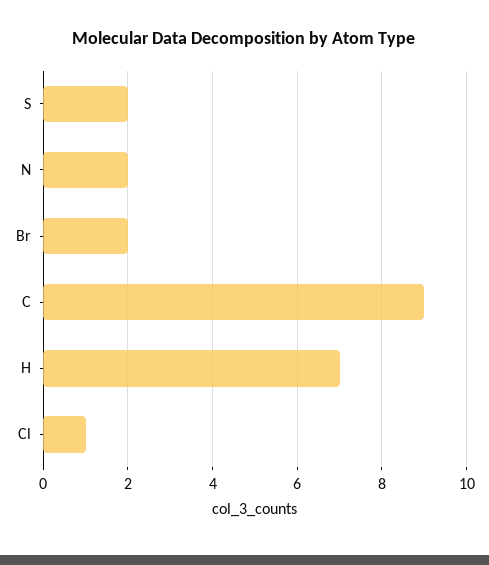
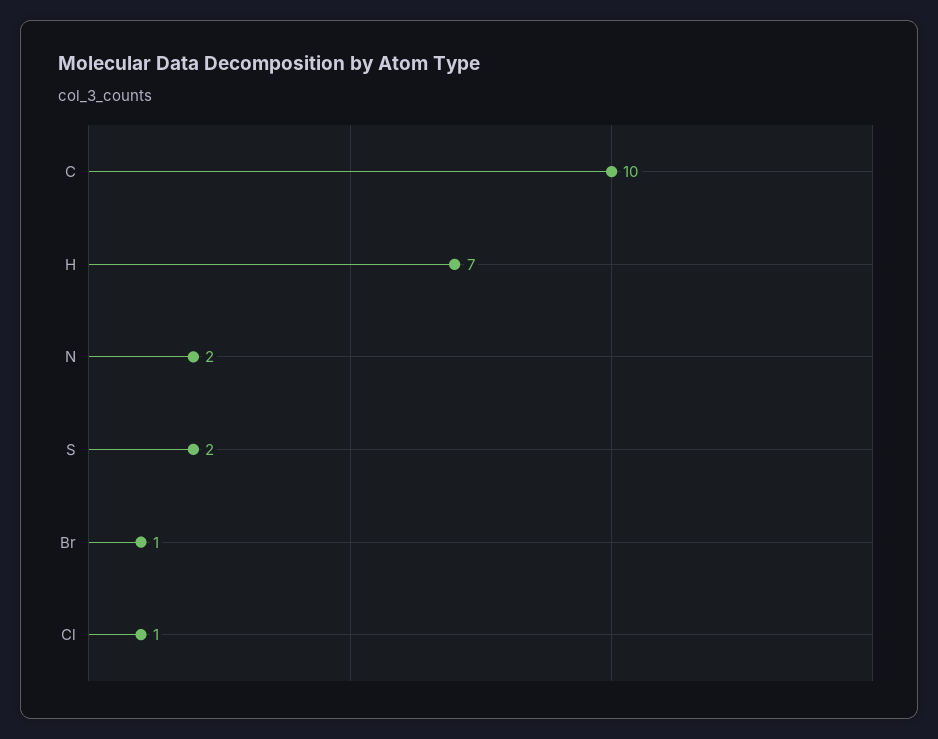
  {
    "S": 2,
    "N": 2,
-   "Br": 2,
+   "Br": 1,
-   "C": 9,
+   "C": 10,
    "H": 7,
    "Cl": 1
  }

